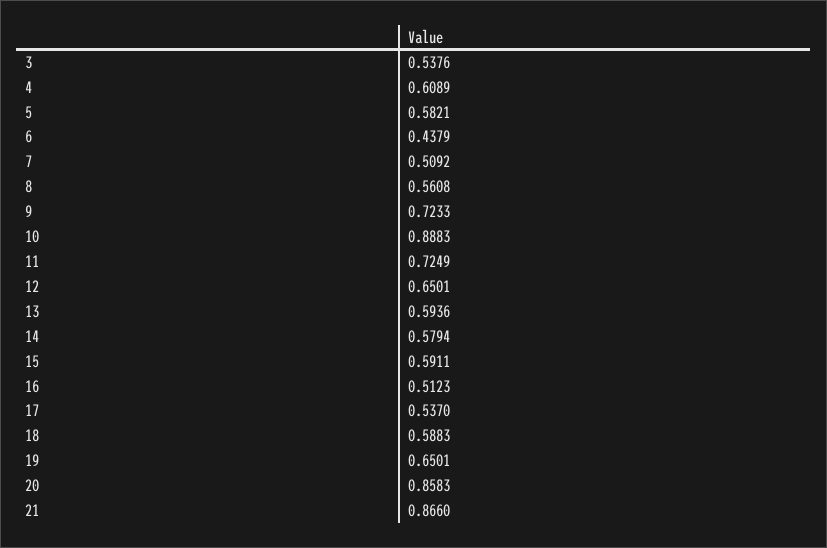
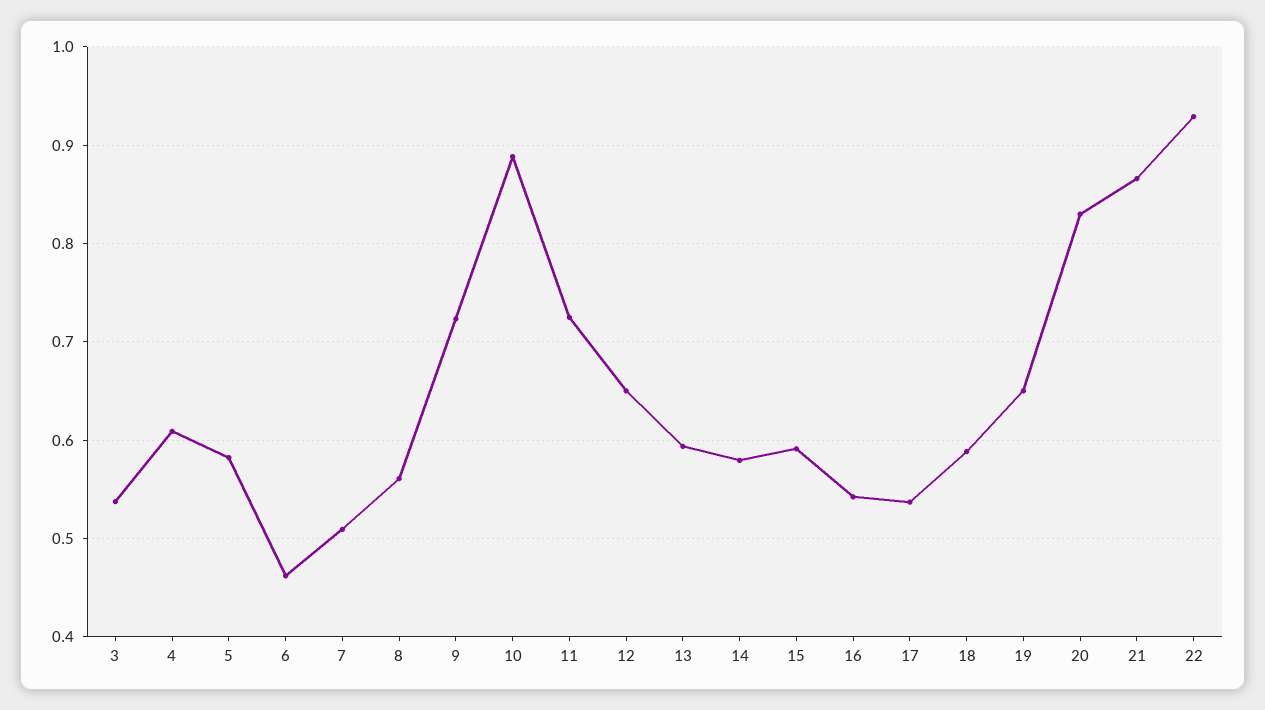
  {
    "3": 0.5376,
    "4": 0.6089,
    "5": 0.5821,
-   "6": 0.4379,
+   "6": 0.46,
    "7": 0.5092,
    "8": 0.5608,
    "9": 0.7233,
    "10": 0.8883,
    "11": 0.7249,
    "12": 0.6501,
    "13": 0.5936,
    "14": 0.5794,
    "15": 0.5911,
-   "16": 0.5123,
+   "16": 0.54,
    "17": 0.537,
    "18": 0.5883,
    "19": 0.6501,
-   "20": 0.8583,
+   "20": 0.83,
-   "21": 0.866
+   "21": 0.866,
+   "22": 0.93
  }

